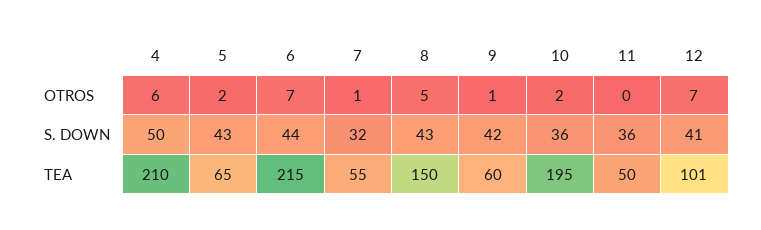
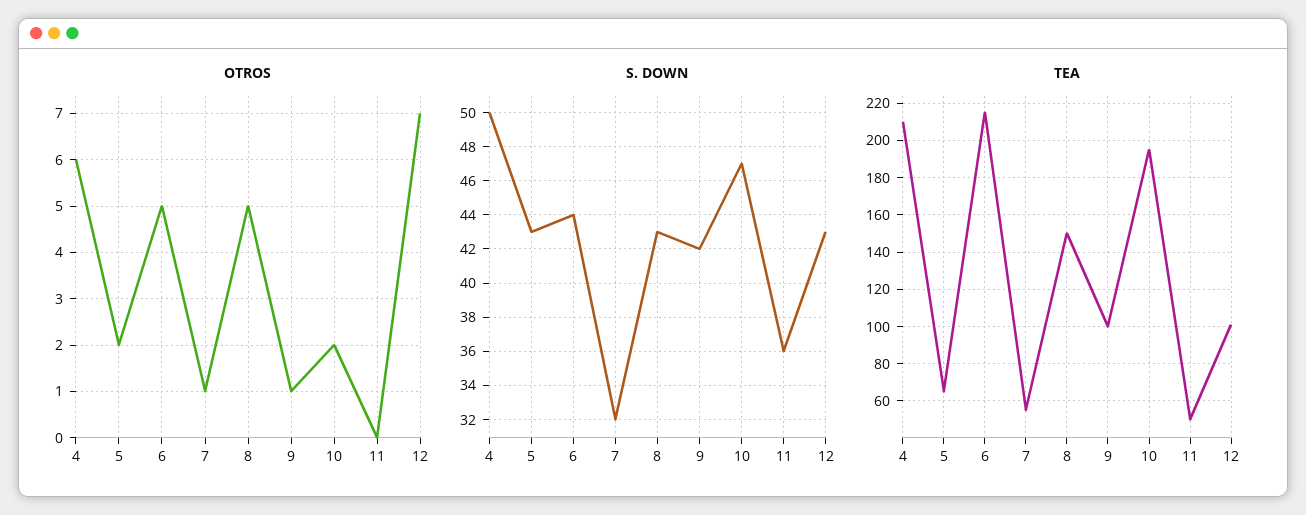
  {
    "OTROS": {
      "4": 6,
      "5": 2,
-     "6": 7,
+     "6": 5,
      "7": 1,
      "8": 5,
      "9": 1,
      "10": 2,
      "11": 0,
      "12": 7
    },
    "S. DOWN": {
      "4": 50,
      "5": 43,
      "6": 44,
      "7": 32,
      "8": 43,
      "9": 42,
-     "10": 36,
+     "10": 47,
      "11": 36,
-     "12": 41
+     "12": 43
    },
    "TEA": {
      "4": 210,
      "5": 65,
      "6": 215,
      "7": 55,
      "8": 150,
-     "9": 60,
+     "9": 100,
      "10": 195,
      "11": 50,
      "12": 101
    }
  }

